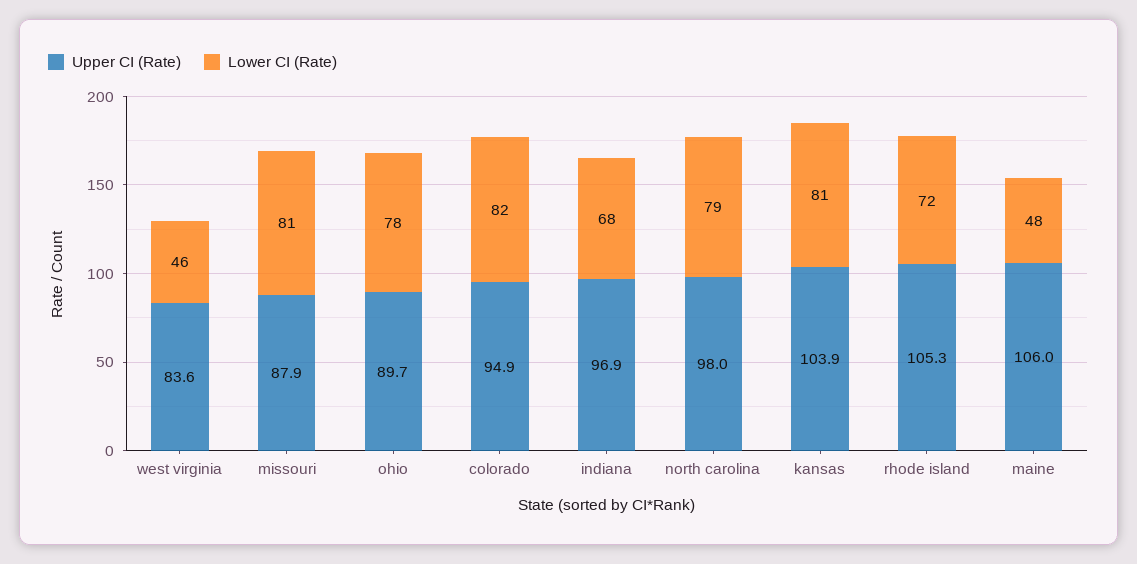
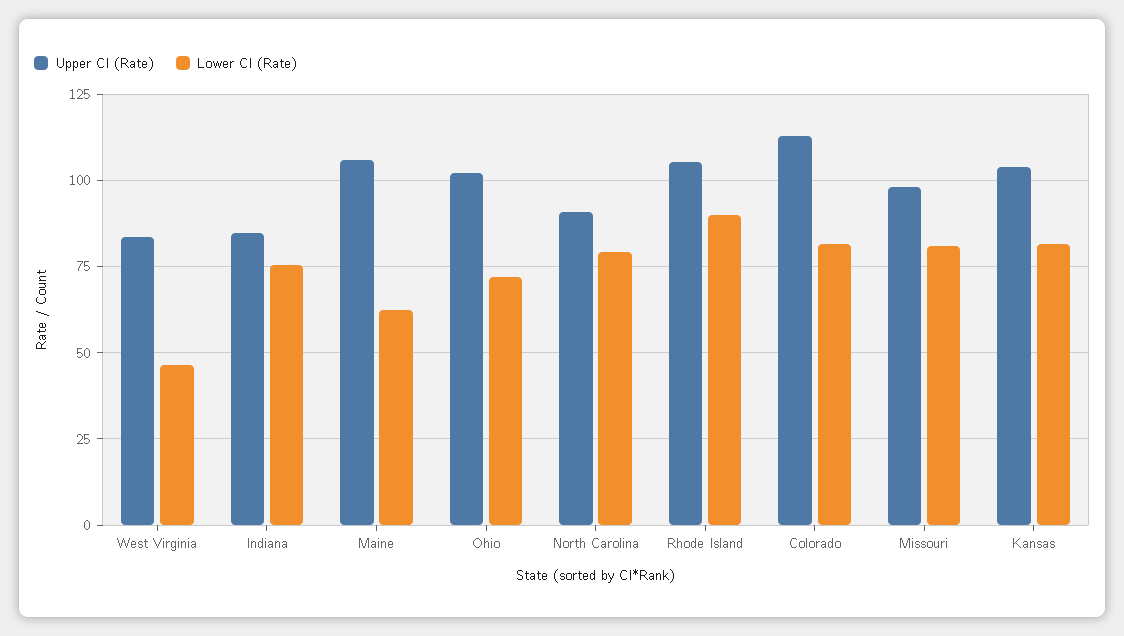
  {
    "Upper CI (Rate)": {
      "west virginia": 83.6,
-     "missouri": 87.9,
+     "missouri": 97.5,
-     "ohio": 89.7,
+     "ohio": 102.5,
-     "colorado": 94.9,
+     "colorado": 112.5,
-     "indiana": 96.9,
+     "indiana": 85,
-     "north carolina": 98,
+     "north carolina": 90,
      "kansas": 103.9,
      "rhode island": 105.3,
      "maine": 106
    },
    "Lower CI (Rate)": {
      "west virginia": 46,
      "missouri": 81,
-     "ohio": 78,
+     "ohio": 72.5,
      "colorado": 82,
-     "indiana": 68,
+     "indiana": 75,
      "north carolina": 79,
      "kansas": 81,
-     "rhode island": 72,
+     "rhode island": 90,
-     "maine": 48
+     "maine": 62.5
    }
  }

